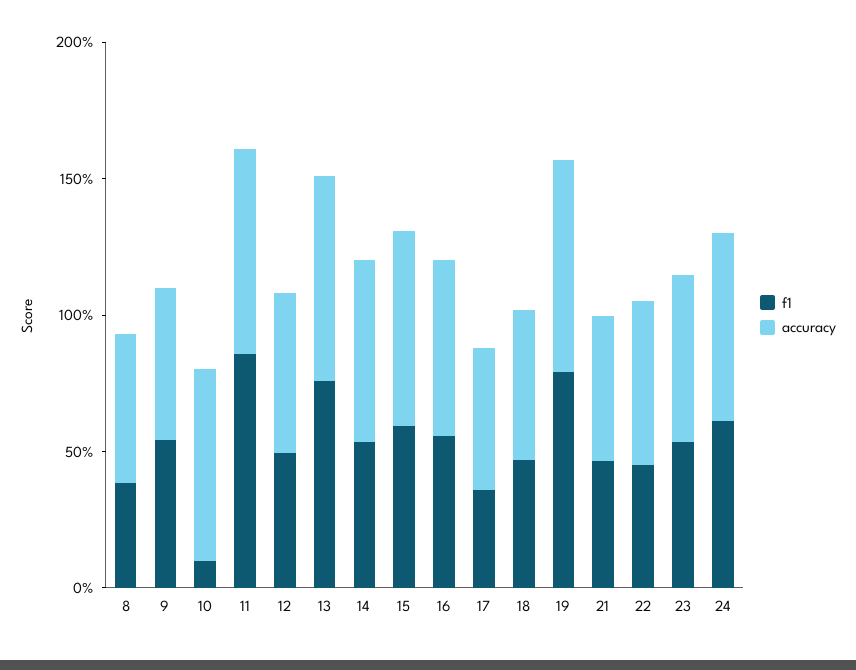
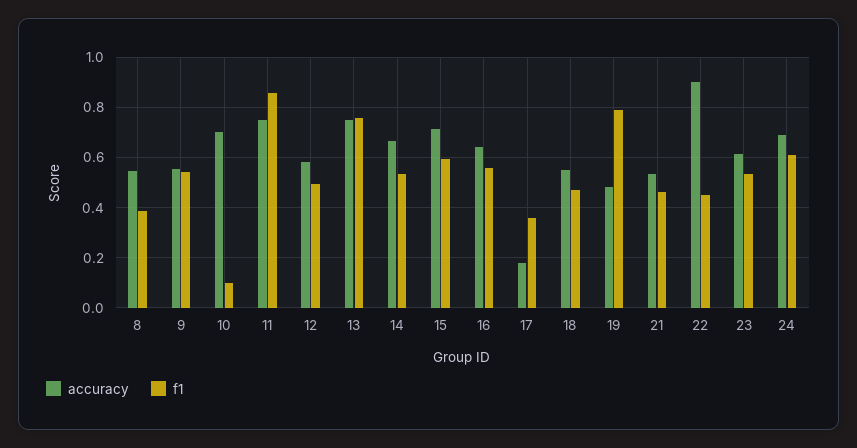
  {
    "f1": {
      "8": 0.375,
      "9": 0.55,
      "10": 0.1,
      "11": 0.85,
      "12": 0.5,
      "13": 0.75,
      "14": 0.525,
      "15": 0.6,
      "16": 0.55,
      "17": 0.35,
      "18": 0.475,
      "19": 0.8,
      "21": 0.475,
      "22": 0.45,
      "23": 0.525,
      "24": 0.6
    },
    "accuracy": {
      "8": 0.55,
      "9": 0.55,
      "10": 0.7,
      "11": 0.75,
      "12": 0.575,
      "13": 0.75,
      "14": 0.675,
      "15": 0.725,
      "16": 0.65,
-     "17": 0.5,
+     "17": 0.175,
      "18": 0.55,
-     "19": 0.8,
+     "19": 0.475,
      "21": 0.525,
-     "22": 0.6,
+     "22": 0.9,
      "23": 0.625,
      "24": 0.7
    }
  }

